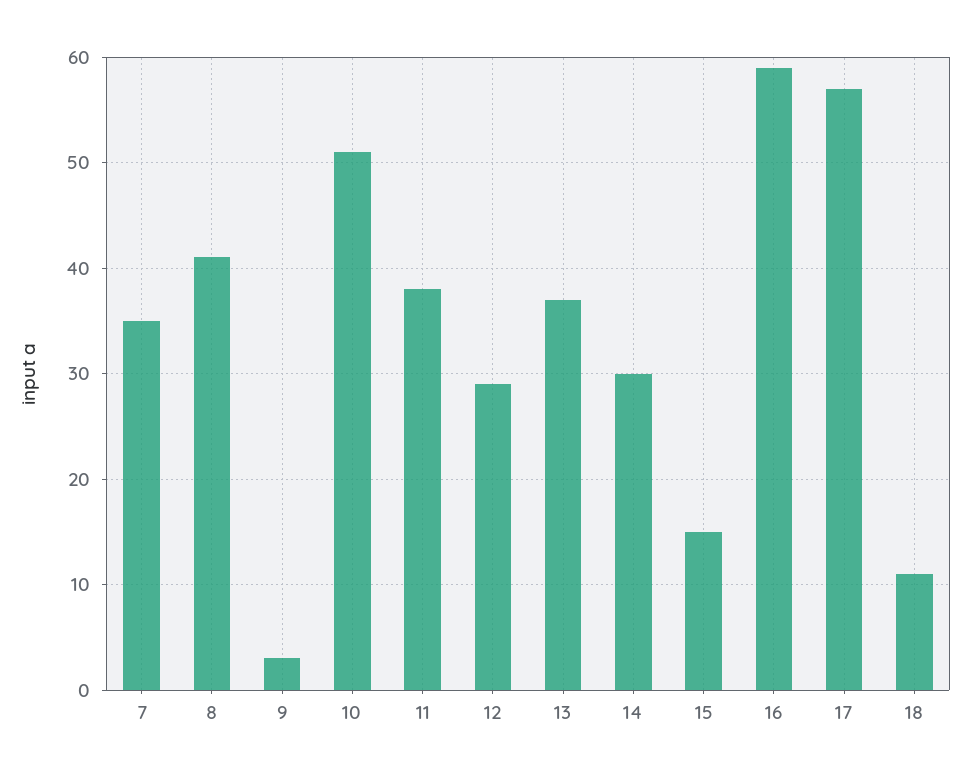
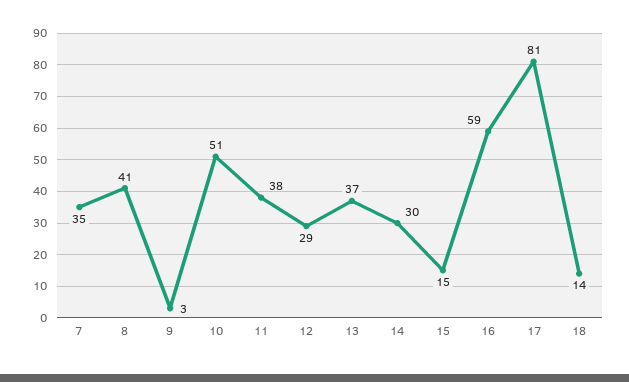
  {
    "7": 35,
    "8": 41,
    "9": 3,
    "10": 51,
    "11": 38,
    "12": 29,
    "13": 37,
    "14": 30,
    "15": 15,
    "16": 59,
-   "17": 57,
+   "17": 81,
-   "18": 11
+   "18": 14
  }

